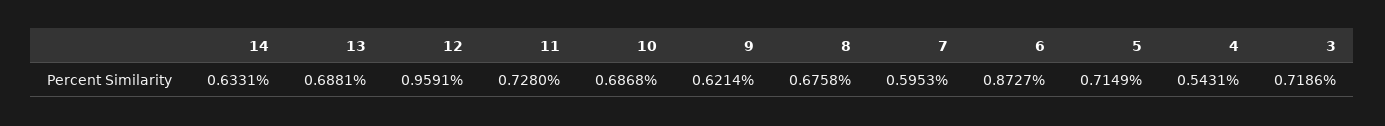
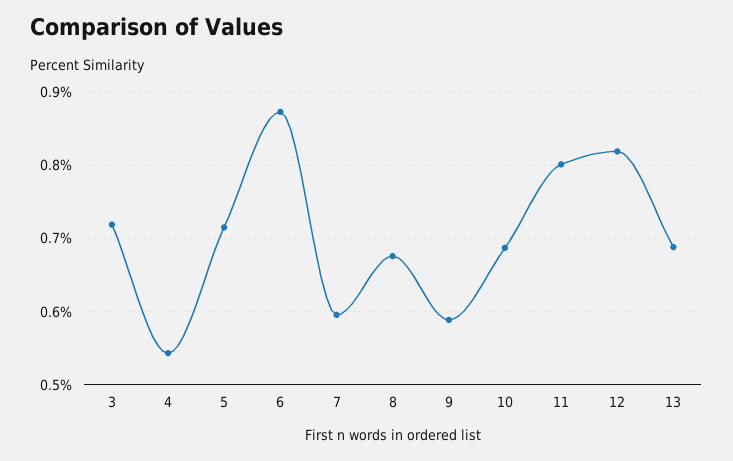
  {
-   "14": 0.6331,
    "13": 0.6881,
-   "12": 0.9591,
+   "12": 0.82,
-   "11": 0.728,
+   "11": 0.8,
    "10": 0.6868,
-   "9": 0.6214,
+   "9": 0.59,
    "8": 0.6758,
    "7": 0.5953,
    "6": 0.8727,
    "5": 0.7149,
    "4": 0.5431,
    "3": 0.7186
  }

